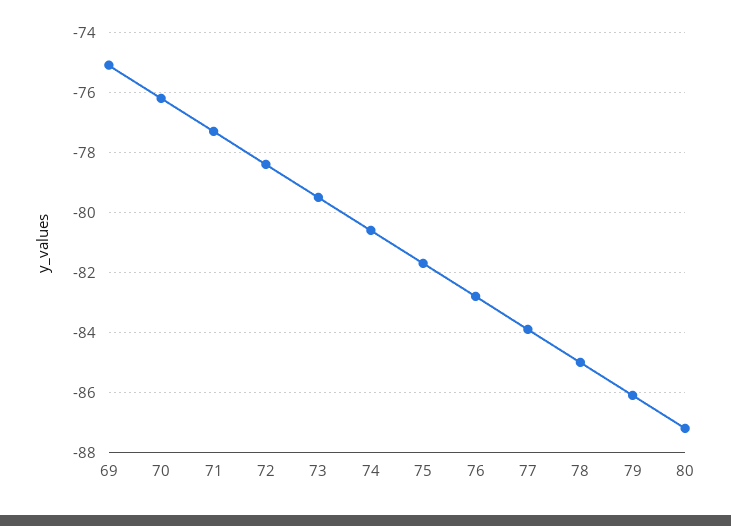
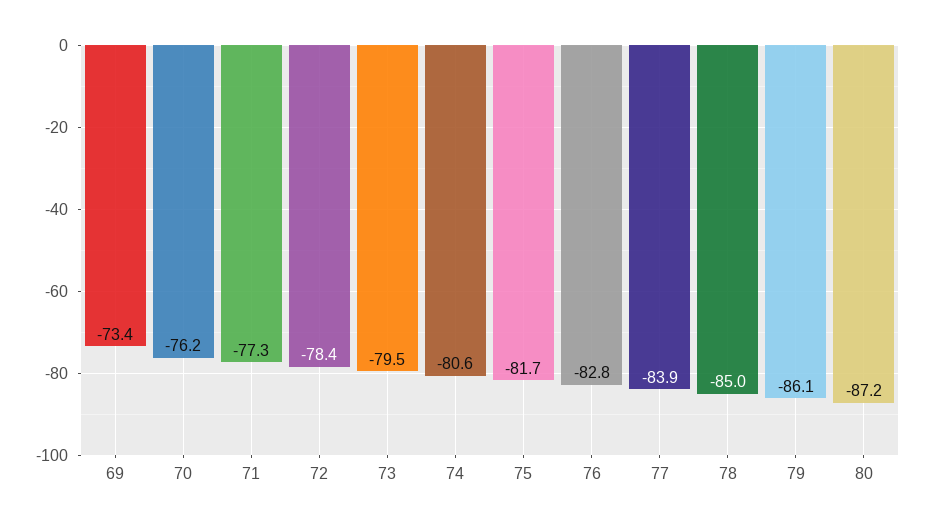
  {
-   "69": -75,
+   "69": -73.4,
    "70": -76.2,
    "71": -77.3,
    "72": -78.4,
    "73": -79.5,
    "74": -80.6,
    "75": -81.7,
    "76": -82.8,
    "77": -83.9,
    "78": -85,
    "79": -86.1,
    "80": -87.2
  }

